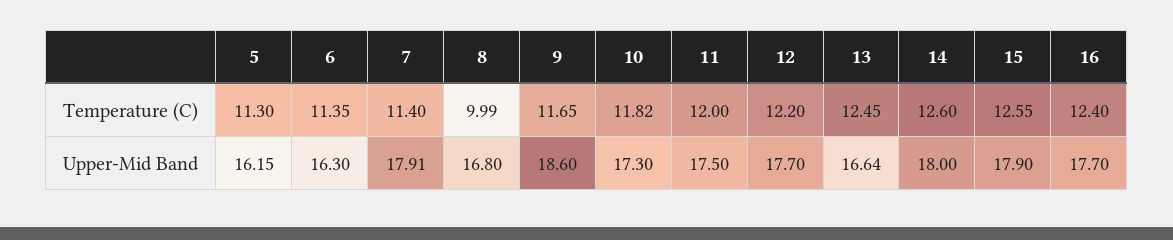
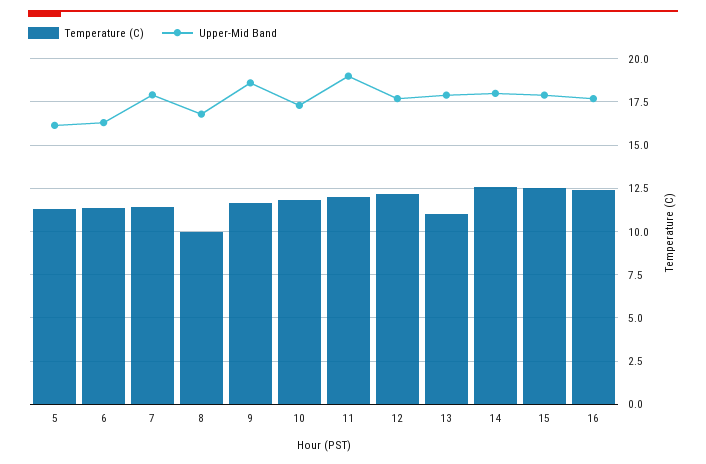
  {
    "Temperature (C)": {
      "5": 11.3,
      "6": 11.35,
      "7": 11.4,
      "8": 9.99,
      "9": 11.65,
      "10": 11.82,
      "11": 12,
      "12": 12.2,
-     "13": 12.45,
+     "13": 11,
      "14": 12.6,
      "15": 12.55,
      "16": 12.4
    },
    "Upper-Mid Band": {
      "5": 16.15,
      "6": 16.3,
      "7": 17.91,
      "8": 16.8,
      "9": 18.6,
      "10": 17.3,
-     "11": 17.5,
+     "11": 19,
      "12": 17.7,
-     "13": 16.64,
+     "13": 18,
      "14": 18,
      "15": 17.9,
      "16": 17.7
    }
  }

